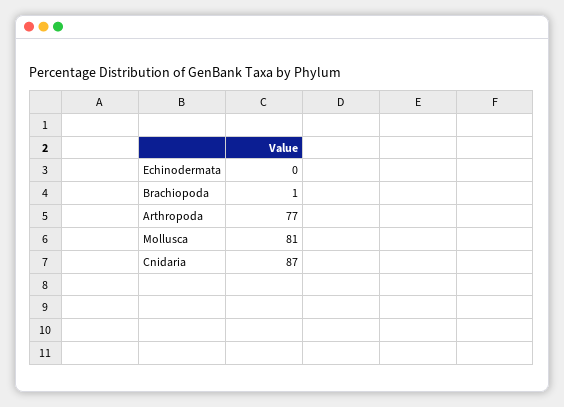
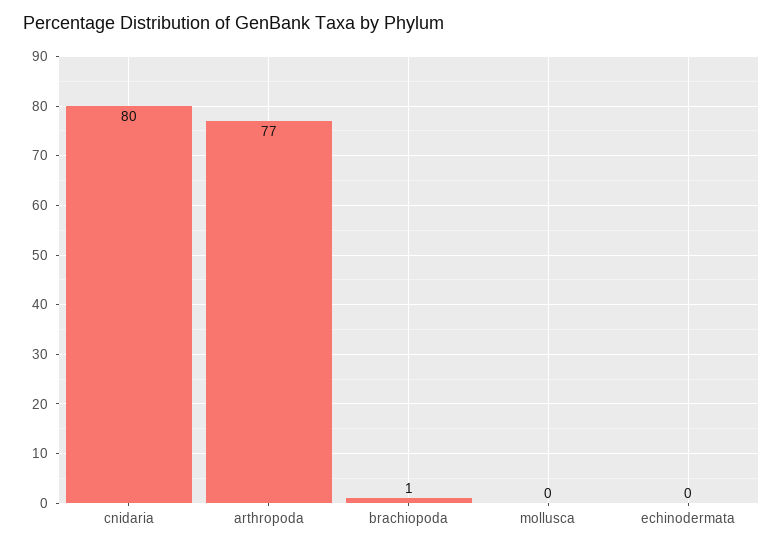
  {
    "Echinodermata": 0,
    "Brachiopoda": 1,
    "Arthropoda": 77,
-   "Mollusca": 81,
+   "Mollusca": 0,
-   "Cnidaria": 87
+   "Cnidaria": 80
  }

